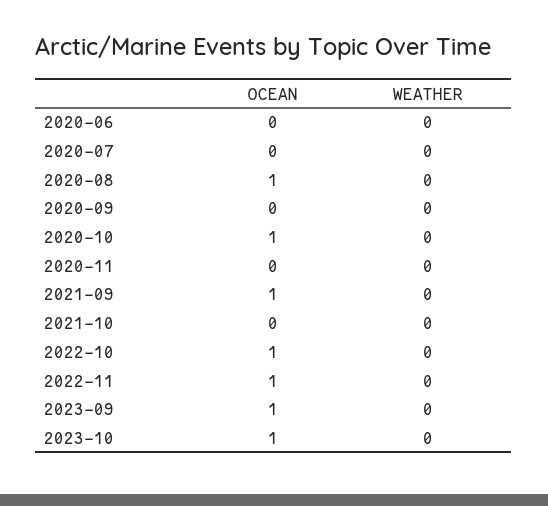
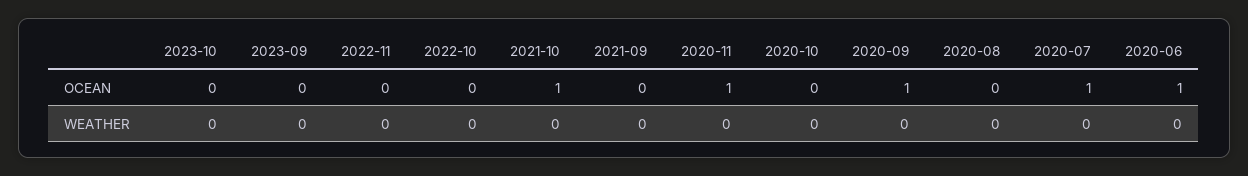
  {
    "OCEAN": {
-     "2020-06": 0,
+     "2020-06": 1,
-     "2020-07": 0,
+     "2020-07": 1,
-     "2020-08": 1,
+     "2020-08": 0,
-     "2020-09": 0,
+     "2020-09": 1,
-     "2020-10": 1,
+     "2020-10": 0,
-     "2020-11": 0,
+     "2020-11": 1,
-     "2021-09": 1,
+     "2021-09": 0,
-     "2021-10": 0,
+     "2021-10": 1,
-     "2022-10": 1,
+     "2022-10": 0,
-     "2022-11": 1,
+     "2022-11": 0,
-     "2023-09": 1,
+     "2023-09": 0,
-     "2023-10": 1
+     "2023-10": 0
    },
    "WEATHER": {
      "2020-06": 0,
      "2020-07": 0,
      "2020-08": 0,
      "2020-09": 0,
      "2020-10": 0,
      "2020-11": 0,
      "2021-09": 0,
      "2021-10": 0,
      "2022-10": 0,
      "2022-11": 0,
      "2023-09": 0,
      "2023-10": 0
    }
  }

